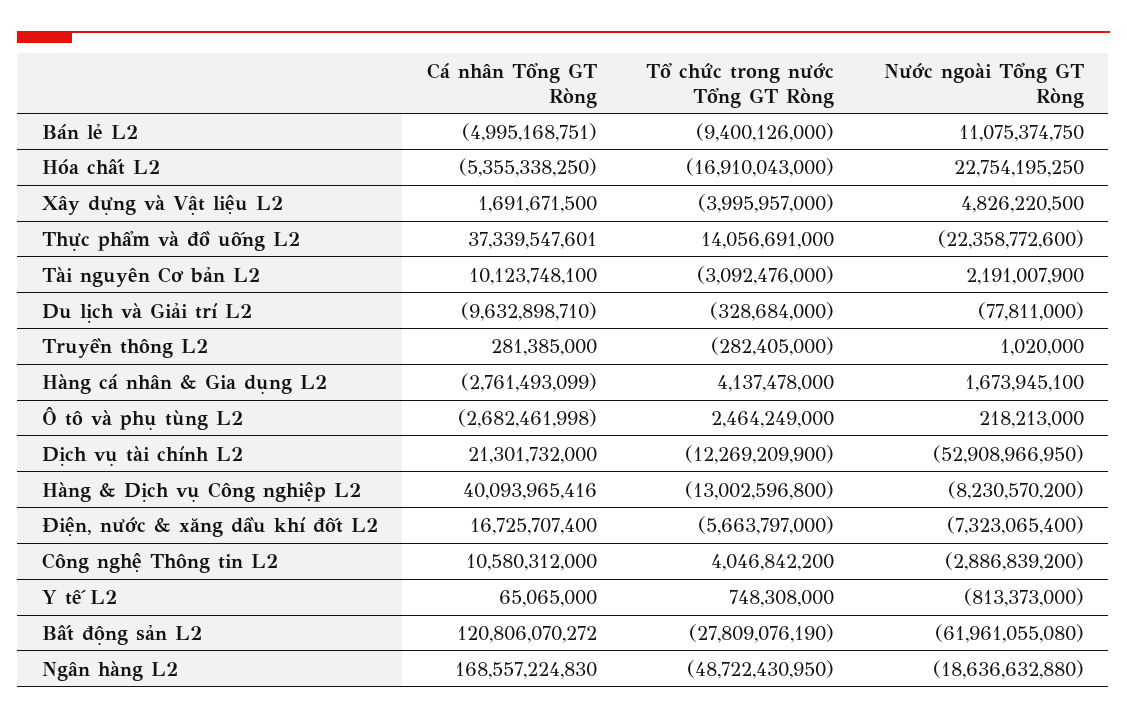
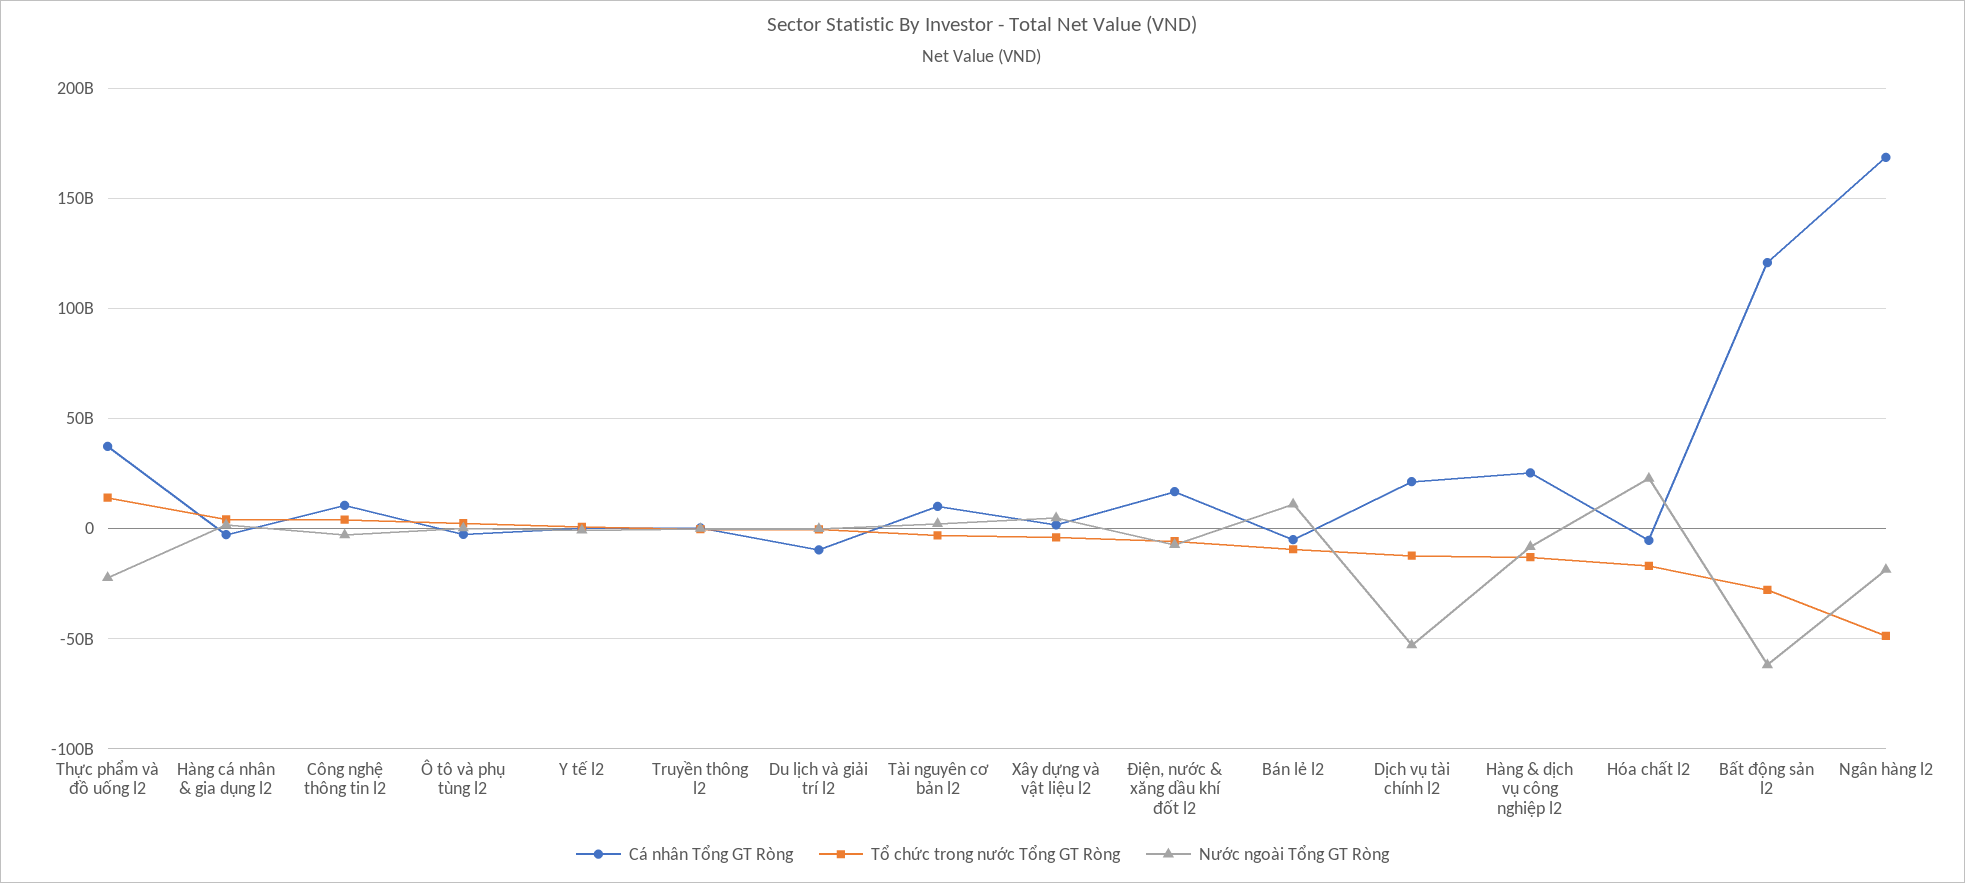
  {
    "Cá nhân Tổng GT Ròng": {
      "Bán lẻ L2": -4995168751,
      "Hóa chất L2": -5355338250,
      "Xây dựng và Vật liệu L2": 1691671500,
      "Thực phẩm và đồ uống L2": 37339547601,
      "Tài nguyên Cơ bản L2": 10123748100,
      "Du lịch và Giải trí L2": -9632898710,
      "Truyền thông L2": 281385000,
      "Hàng cá nhân & Gia dụng L2": -2761493099,
      "Ô tô và phụ tùng L2": -2682461998,
      "Dịch vụ tài chính L2": 21301732000,
-     "Hàng & Dịch vụ Công nghiệp L2": 40093965416,
+     "Hàng & Dịch vụ Công nghiệp L2": 25000000000,
      "Điện, nước & xăng dầu khí đốt L2": 16725707400,
      "Công nghệ Thông tin L2": 10580312000,
      "Y tế L2": 65065000,
      "Bất động sản L2": 120806070272,
      "Ngân hàng L2": 168557224830
    },
    "Tổ chức trong nước Tổng GT Ròng": {
      "Bán lẻ L2": -9400126000,
      "Hóa chất L2": -16910043000,
      "Xây dựng và Vật liệu L2": -3995957000,
      "Thực phẩm và đồ uống L2": 14056691000,
      "Tài nguyên Cơ bản L2": -3092476000,
      "Du lịch và Giải trí L2": -328684000,
      "Truyền thông L2": -282405000,
      "Hàng cá nhân & Gia dụng L2": 4137478000,
      "Ô tô và phụ tùng L2": 2464249000,
      "Dịch vụ tài chính L2": -12269209900,
      "Hàng & Dịch vụ Công nghiệp L2": -13002596800,
      "Điện, nước & xăng dầu khí đốt L2": -5663797000,
      "Công nghệ Thông tin L2": 4046842200,
      "Y tế L2": 748308000,
      "Bất động sản L2": -27809076190,
      "Ngân hàng L2": -48722430950
    },
    "Nước ngoài Tổng GT Ròng": {
      "Bán lẻ L2": 11075374750,
      "Hóa chất L2": 22754195250,
      "Xây dựng và Vật liệu L2": 4826220500,
      "Thực phẩm và đồ uống L2": -22358772600,
      "Tài nguyên Cơ bản L2": 2191007900,
      "Du lịch và Giải trí L2": -77811000,
      "Truyền thông L2": 1020000,
      "Hàng cá nhân & Gia dụng L2": 1673945100,
      "Ô tô và phụ tùng L2": 218213000,
      "Dịch vụ tài chính L2": -52908966950,
      "Hàng & Dịch vụ Công nghiệp L2": -8230570200,
      "Điện, nước & xăng dầu khí đốt L2": -7323065400,
      "Công nghệ Thông tin L2": -2886839200,
      "Y tế L2": -813373000,
      "Bất động sản L2": -61961055080,
      "Ngân hàng L2": -18636632880
    }
  }

